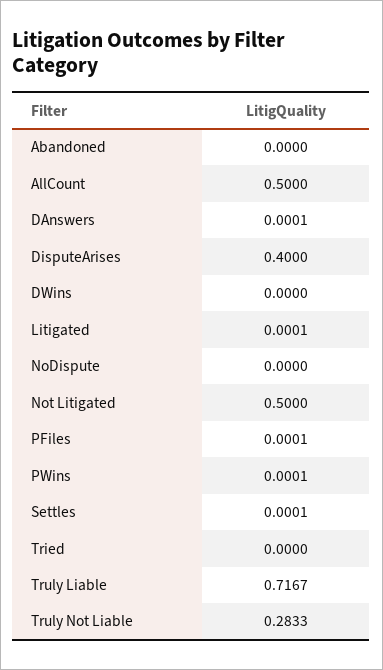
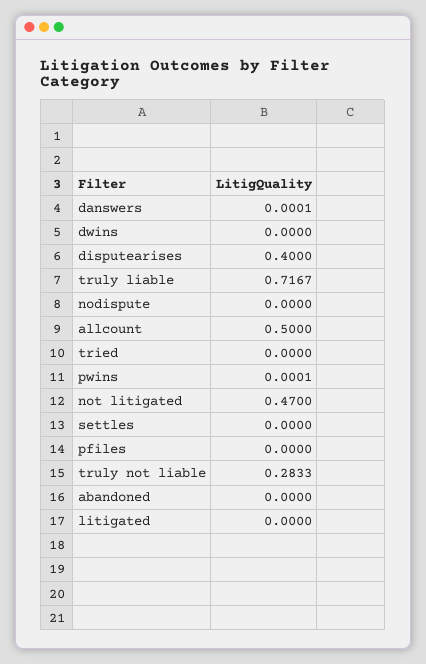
  {
    "Abandoned": 0,
    "AllCount": 0.5,
    "DAnswers": 0.0001,
    "DisputeArises": 0.4,
    "DWins": 0,
-   "Litigated": 0.0001,
+   "Litigated": 0,
    "NoDispute": 0,
-   "Not Litigated": 0.5,
+   "Not Litigated": 0.47,
-   "PFiles": 0.0001,
+   "PFiles": 0,
    "PWins": 0.0001,
-   "Settles": 0.0001,
+   "Settles": 0,
    "Tried": 0,
    "Truly Liable": 0.7167,
    "Truly Not Liable": 0.2833
  }

